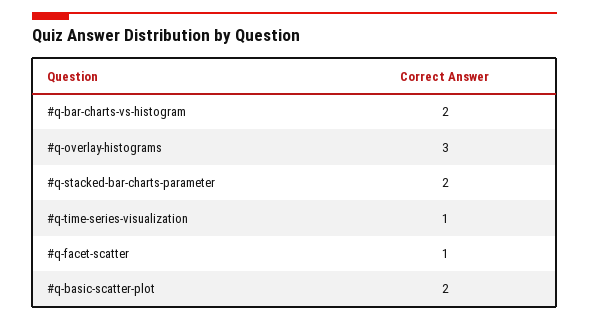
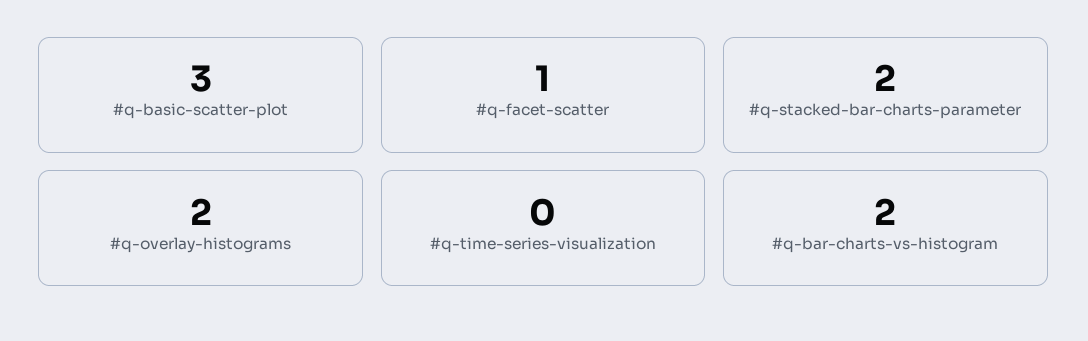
  {
    "#q-bar-charts-vs-histogram": 2,
-   "#q-overlay-histograms": 3,
+   "#q-overlay-histograms": 2,
    "#q-stacked-bar-charts-parameter": 2,
-   "#q-time-series-visualization": 1,
+   "#q-time-series-visualization": 0,
    "#q-facet-scatter": 1,
-   "#q-basic-scatter-plot": 2
+   "#q-basic-scatter-plot": 3
  }

